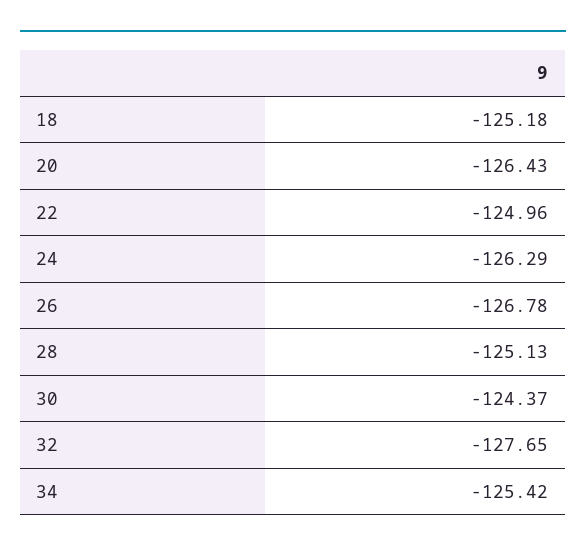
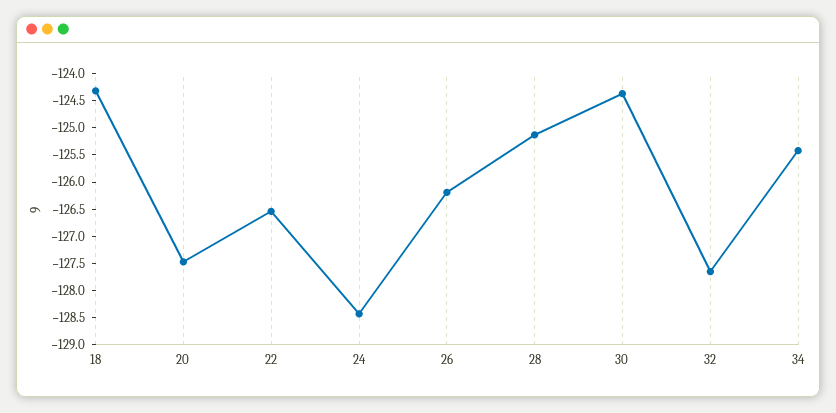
  {
-   "18": -125.18,
+   "18": -124.25,
-   "20": -126.43,
+   "20": -127.5,
-   "22": -124.96,
+   "22": -126.5,
-   "24": -126.29,
+   "24": -128.5,
-   "26": -126.78,
+   "26": -126.25,
    "28": -125.13,
    "30": -124.37,
    "32": -127.65,
    "34": -125.42
  }

